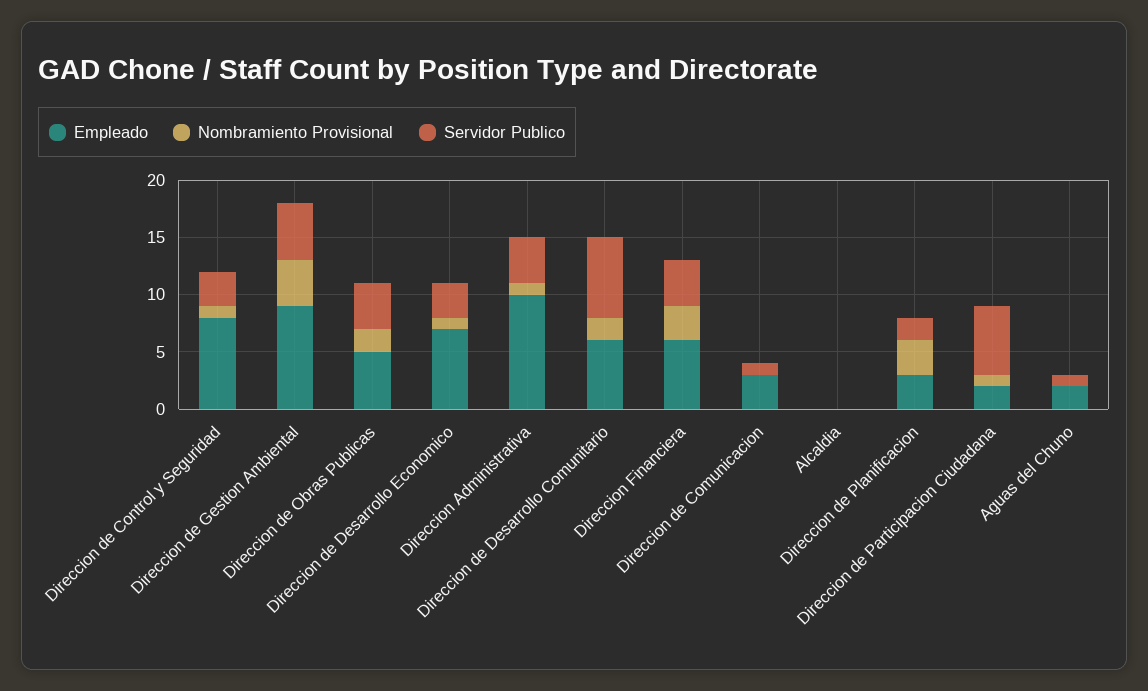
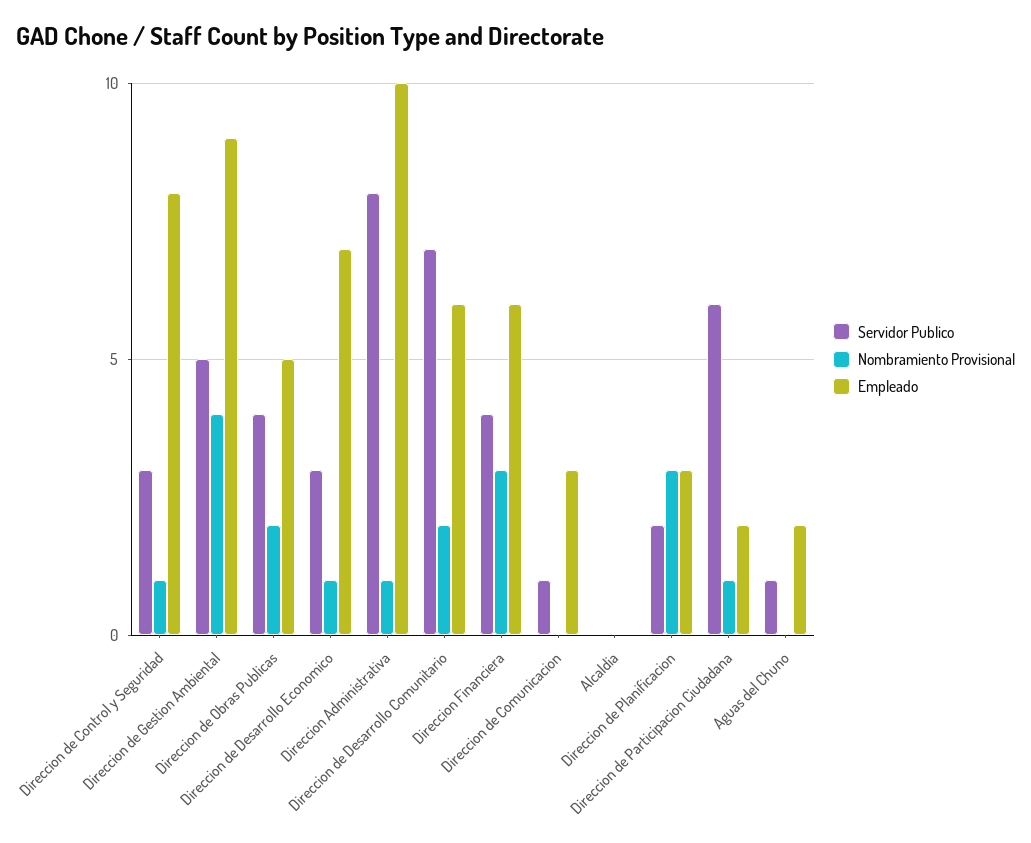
  {
    "Empleado": {
      "Direccion de Control y Seguridad": 8,
      "Direccion de Gestion Ambiental": 9,
      "Direccion de Obras Publicas": 5,
      "Direccion de Desarrollo Economico": 7,
      "Direccion Administrativa": 10,
      "Direccion de Desarrollo Comunitario": 6,
      "Direccion Financiera": 6,
      "Direccion de Comunicacion": 3,
      "Alcaldia": 0,
      "Direccion de Planificacion": 3,
      "Direccion de Participacion Ciudadana": 2,
      "Aguas del Chuno": 2
    },
    "Nombramiento Provisional": {
      "Direccion de Control y Seguridad": 1,
      "Direccion de Gestion Ambiental": 4,
      "Direccion de Obras Publicas": 2,
      "Direccion de Desarrollo Economico": 1,
      "Direccion Administrativa": 1,
      "Direccion de Desarrollo Comunitario": 2,
      "Direccion Financiera": 3,
      "Direccion de Comunicacion": 0,
      "Alcaldia": 0,
      "Direccion de Planificacion": 3,
      "Direccion de Participacion Ciudadana": 1,
      "Aguas del Chuno": 0
    },
    "Servidor Publico": {
      "Direccion de Control y Seguridad": 3,
      "Direccion de Gestion Ambiental": 5,
      "Direccion de Obras Publicas": 4,
      "Direccion de Desarrollo Economico": 3,
-     "Direccion Administrativa": 4,
+     "Direccion Administrativa": 8,
      "Direccion de Desarrollo Comunitario": 7,
      "Direccion Financiera": 4,
      "Direccion de Comunicacion": 1,
      "Alcaldia": 0,
      "Direccion de Planificacion": 2,
      "Direccion de Participacion Ciudadana": 6,
      "Aguas del Chuno": 1
    }
  }

